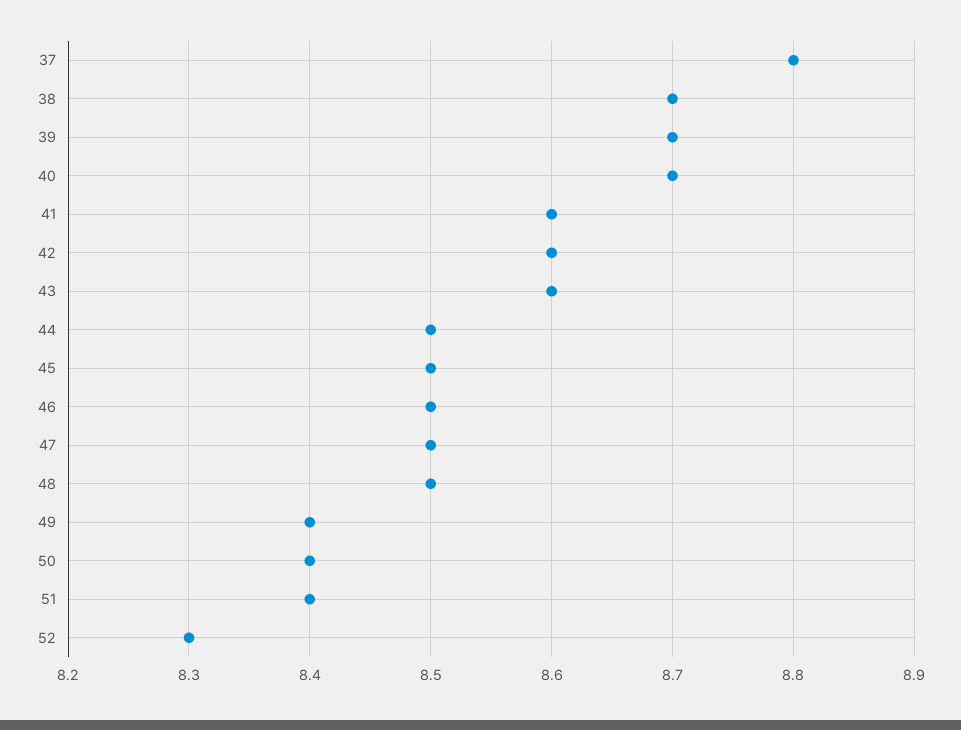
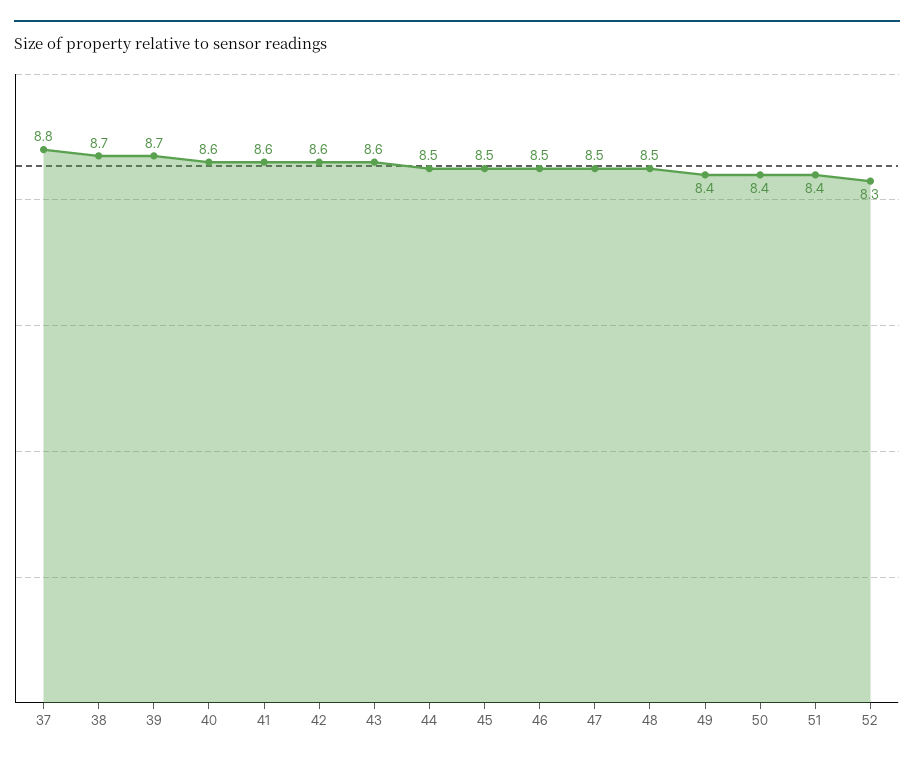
  {
    "37": 8.8,
    "38": 8.7,
    "39": 8.7,
-   "40": 8.7,
+   "40": 8.6,
    "41": 8.6,
    "42": 8.6,
    "43": 8.6,
    "44": 8.5,
    "45": 8.5,
    "46": 8.5,
    "47": 8.5,
    "48": 8.5,
    "49": 8.4,
    "50": 8.4,
    "51": 8.4,
    "52": 8.3
  }

